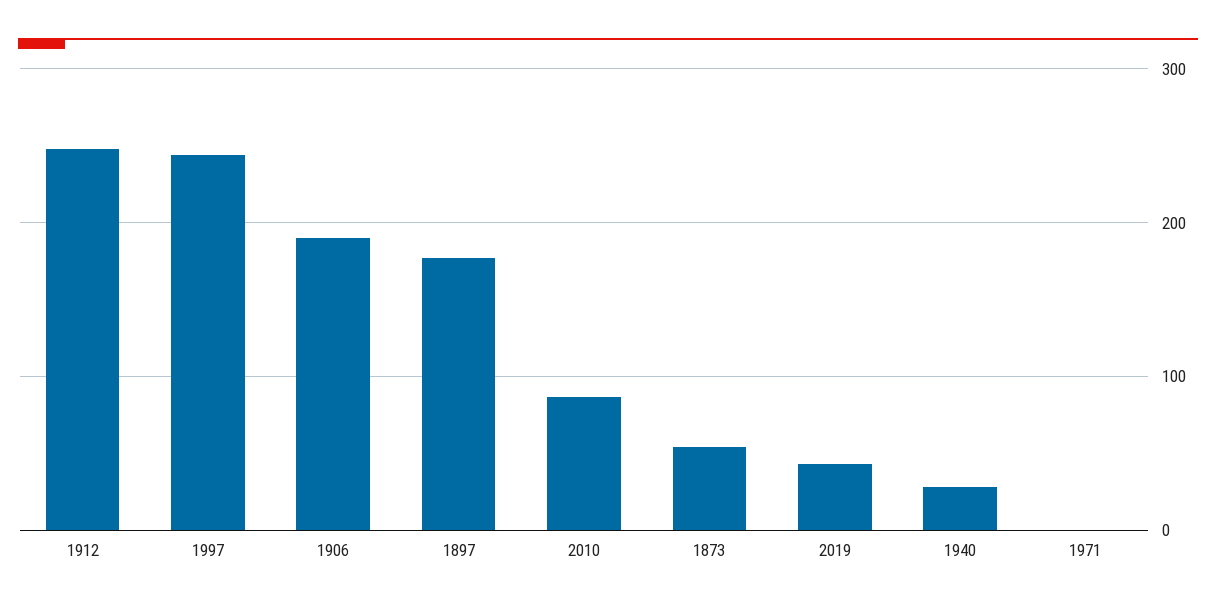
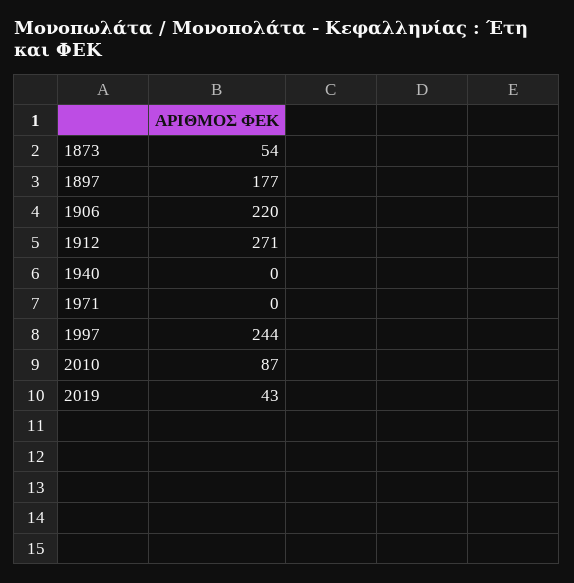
  {
-   "1912": 250,
+   "1912": 271,
    "1997": 244,
-   "1906": 190,
+   "1906": 220,
    "1897": 177,
    "2010": 87,
    "1873": 54,
    "2019": 43,
-   "1940": 30,
+   "1940": 0,
    "1971": 0
  }

